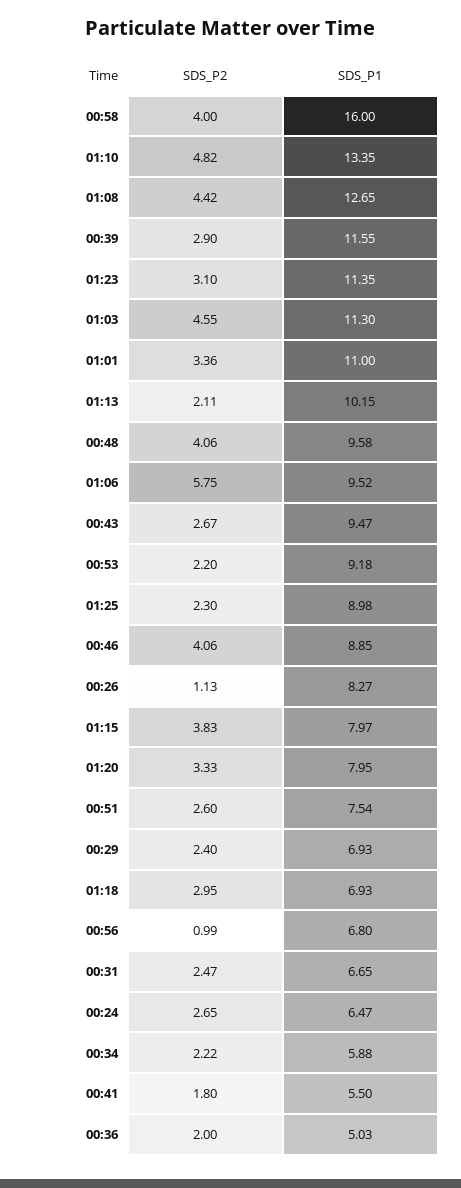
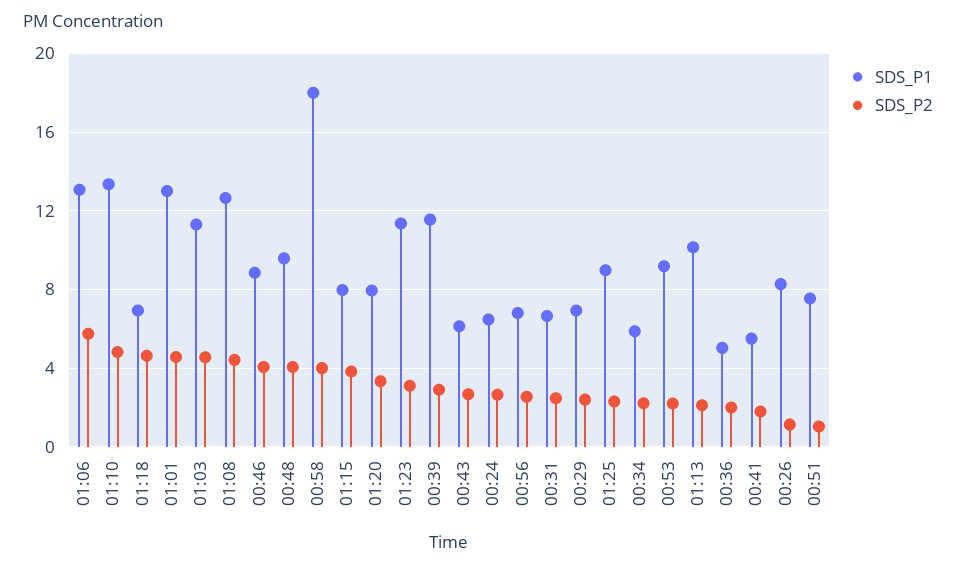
  {
    "SDS_P2": {
      "00:58": 4,
      "01:10": 4.82,
      "01:08": 4.42,
      "00:39": 2.9,
      "01:23": 3.1,
      "01:03": 4.55,
-     "01:01": 3.36,
+     "01:01": 4.5,
      "01:13": 2.11,
      "00:48": 4.06,
      "01:06": 5.75,
      "00:43": 2.67,
      "00:53": 2.2,
      "01:25": 2.3,
      "00:46": 4.06,
      "00:26": 1.13,
      "01:15": 3.83,
      "01:20": 3.33,
-     "00:51": 2.6,
+     "00:51": 1,
      "00:29": 2.4,
-     "01:18": 2.95,
+     "01:18": 4.5,
-     "00:56": 0.99,
+     "00:56": 2.5,
      "00:31": 2.47,
      "00:24": 2.65,
      "00:34": 2.22,
      "00:41": 1.8,
      "00:36": 2
    },
    "SDS_P1": {
-     "00:58": 16,
+     "00:58": 18,
      "01:10": 13.35,
      "01:08": 12.65,
      "00:39": 11.55,
      "01:23": 11.35,
      "01:03": 11.3,
-     "01:01": 11,
+     "01:01": 13,
      "01:13": 10.15,
      "00:48": 9.58,
-     "01:06": 9.52,
+     "01:06": 13,
-     "00:43": 9.47,
+     "00:43": 6,
      "00:53": 9.18,
      "01:25": 8.98,
      "00:46": 8.85,
      "00:26": 8.27,
      "01:15": 7.97,
      "01:20": 7.95,
      "00:51": 7.54,
      "00:29": 6.93,
      "01:18": 6.93,
      "00:56": 6.8,
      "00:31": 6.65,
      "00:24": 6.47,
      "00:34": 5.88,
      "00:41": 5.5,
      "00:36": 5.03
    }
  }

